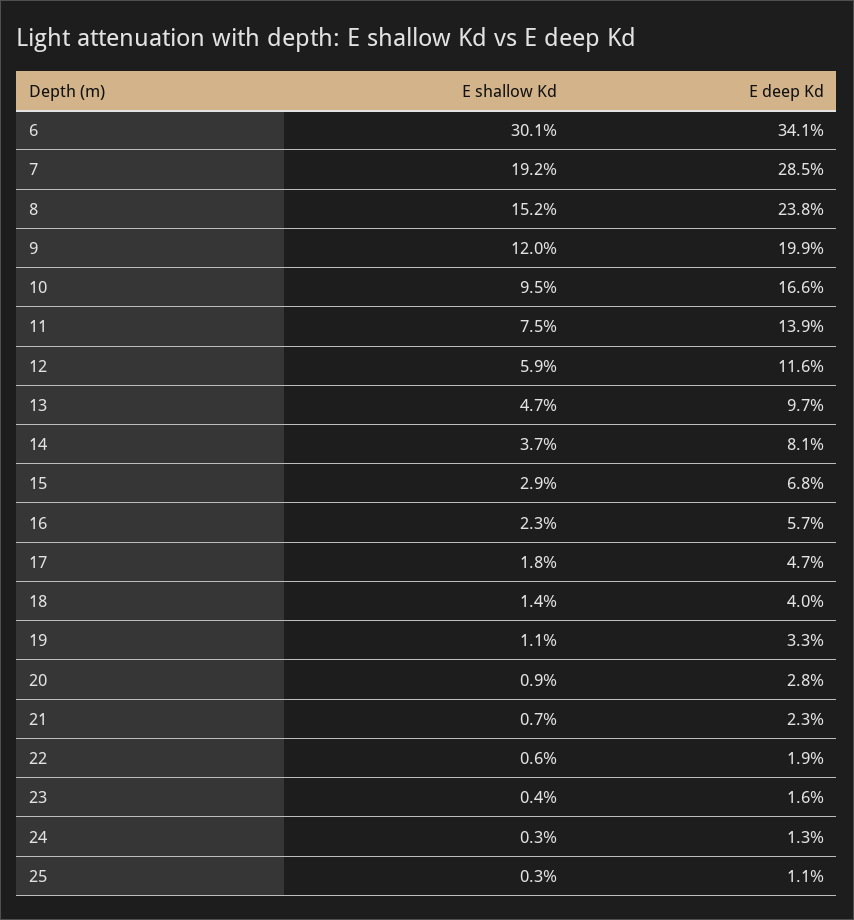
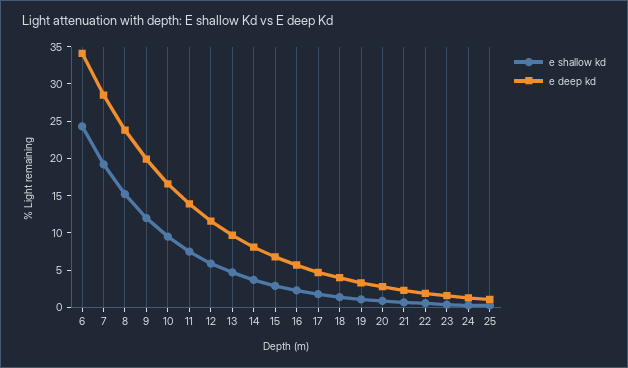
  {
    "E shallow Kd": {
-     "6": 30.1,
+     "6": 25,
      "7": 19.2,
      "8": 15.2,
      "9": 12,
      "10": 9.5,
      "11": 7.5,
      "12": 5.9,
      "13": 4.7,
      "14": 3.7,
      "15": 2.9,
      "16": 2.3,
      "17": 1.8,
      "18": 1.4,
      "19": 1.1,
      "20": 0.9,
      "21": 0.7,
      "22": 0.6,
      "23": 0.4,
      "24": 0.3,
      "25": 0.3
    },
    "E deep Kd": {
      "6": 34.1,
      "7": 28.5,
      "8": 23.8,
      "9": 19.9,
      "10": 16.6,
      "11": 13.9,
      "12": 11.6,
      "13": 9.7,
      "14": 8.1,
      "15": 6.8,
      "16": 5.7,
      "17": 4.7,
      "18": 4,
      "19": 3.3,
      "20": 2.8,
      "21": 2.3,
      "22": 1.9,
      "23": 1.6,
      "24": 1.3,
      "25": 1.1
    }
  }

